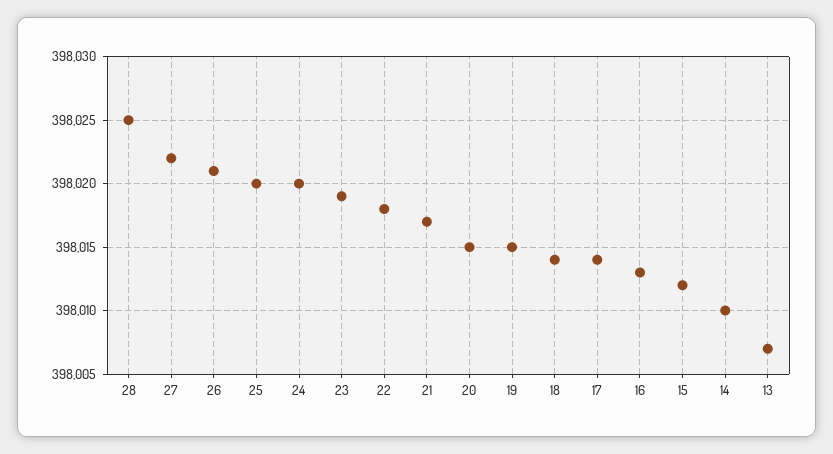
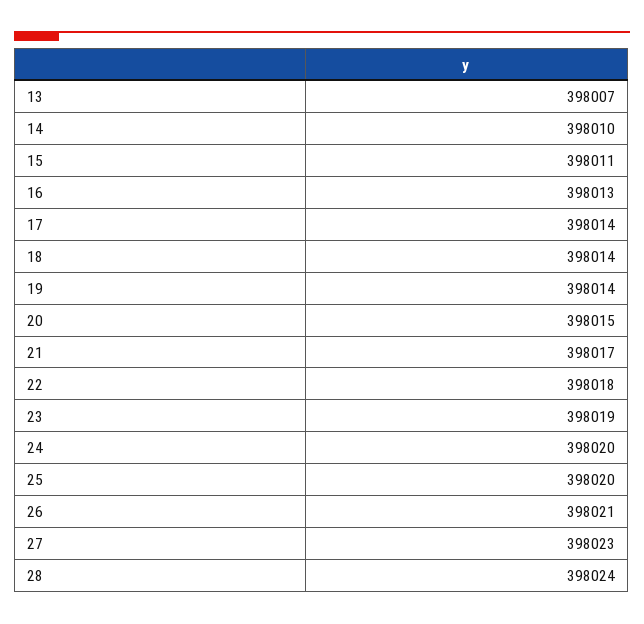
  {
-   "28": 398025,
+   "28": 398024,
-   "27": 398022,
+   "27": 398023,
    "26": 398021,
    "25": 398020,
    "24": 398020,
    "23": 398019,
    "22": 398018,
    "21": 398017,
    "20": 398015,
-   "19": 398015,
+   "19": 398014,
    "18": 398014,
    "17": 398014,
    "16": 398013,
-   "15": 398012,
+   "15": 398011,
    "14": 398010,
    "13": 398007
  }

